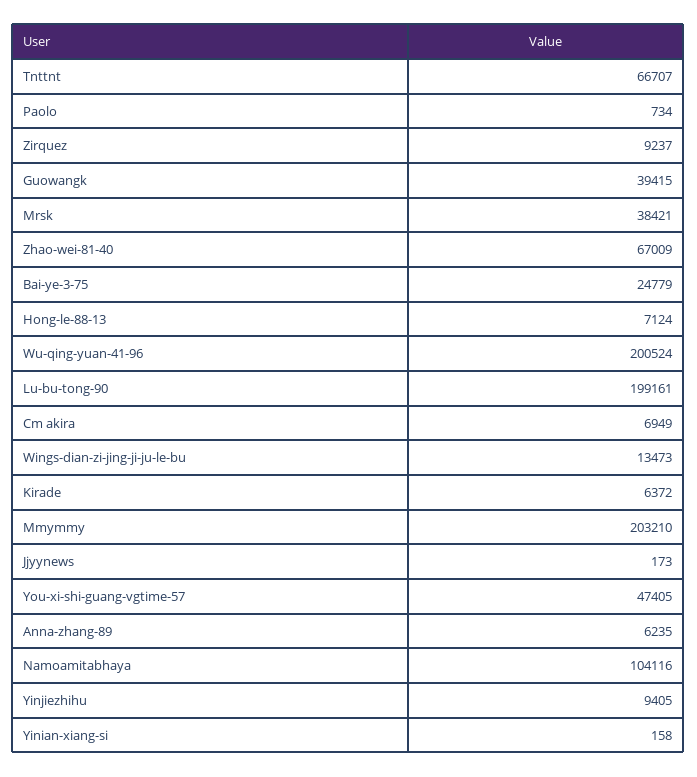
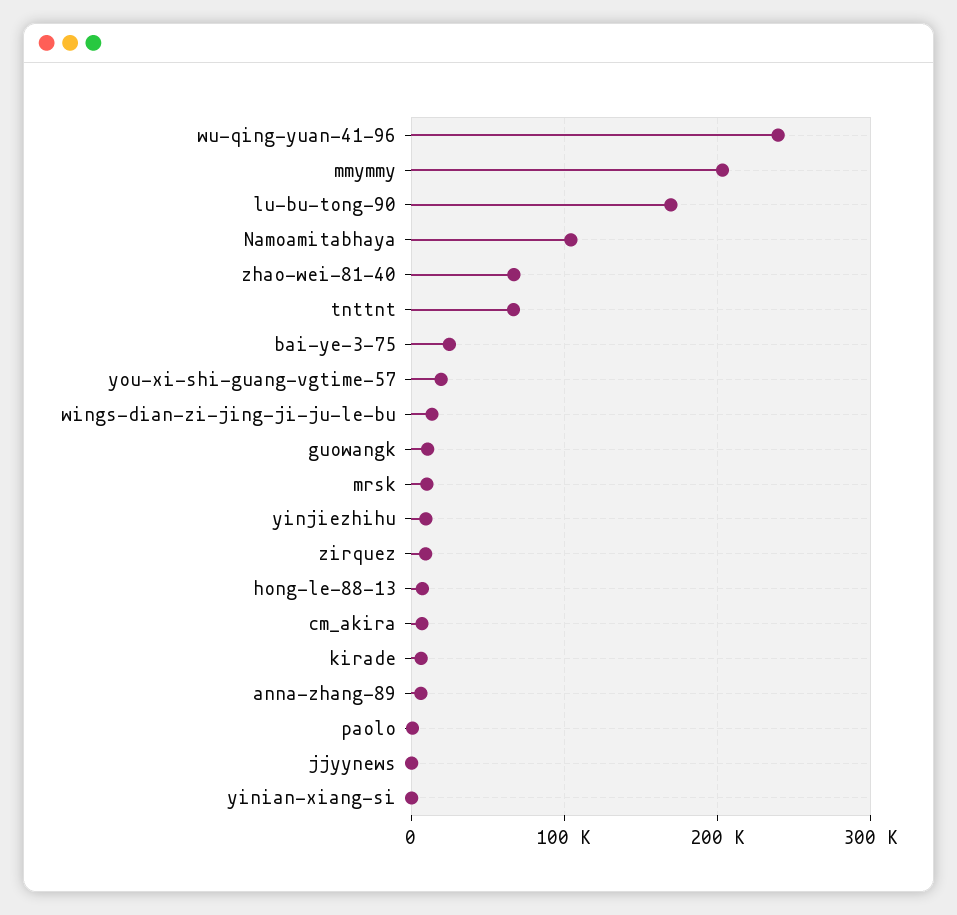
  {
    "Tnttnt": 66707,
    "Paolo": 734,
    "Zirquez": 9237,
-   "Guowangk": 39415,
+   "Guowangk": 10000,
-   "Mrsk": 38421,
+   "Mrsk": 10000,
    "Zhao-wei-81-40": 67009,
    "Bai-ye-3-75": 24779,
    "Hong-le-88-13": 7124,
-   "Wu-qing-yuan-41-96": 200524,
+   "Wu-qing-yuan-41-96": 240000,
-   "Lu-bu-tong-90": 199161,
+   "Lu-bu-tong-90": 170000,
    "Cm akira": 6949,
    "Wings-dian-zi-jing-ji-ju-le-bu": 13473,
    "Kirade": 6372,
    "Mmymmy": 203210,
    "Jjyynews": 173,
-   "You-xi-shi-guang-vgtime-57": 47405,
+   "You-xi-shi-guang-vgtime-57": 20000,
    "Anna-zhang-89": 6235,
    "Namoamitabhaya": 104116,
    "Yinjiezhihu": 9405,
    "Yinian-xiang-si": 158
  }

